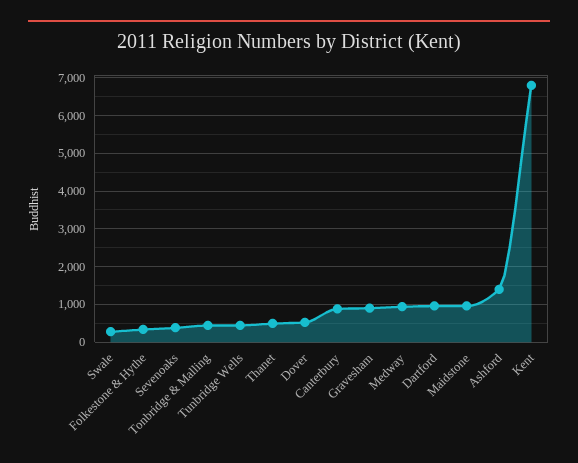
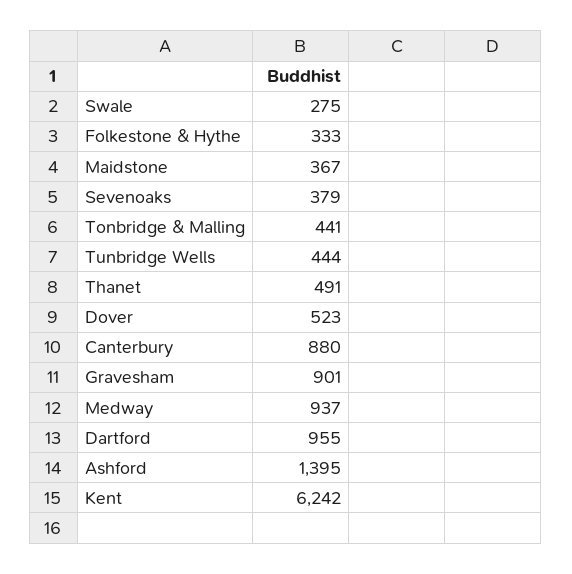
  {
    "Swale": 275,
    "Folkestone & Hythe": 333,
    "Sevenoaks": 379,
    "Tonbridge & Malling": 441,
    "Tunbridge Wells": 444,
    "Thanet": 491,
    "Dover": 523,
    "Canterbury": 880,
    "Gravesham": 901,
    "Medway": 937,
    "Dartford": 955,
-   "Maidstone": 1000,
+   "Maidstone": 367,
    "Ashford": 1395,
-   "Kent": 6800
+   "Kent": 6242
  }

